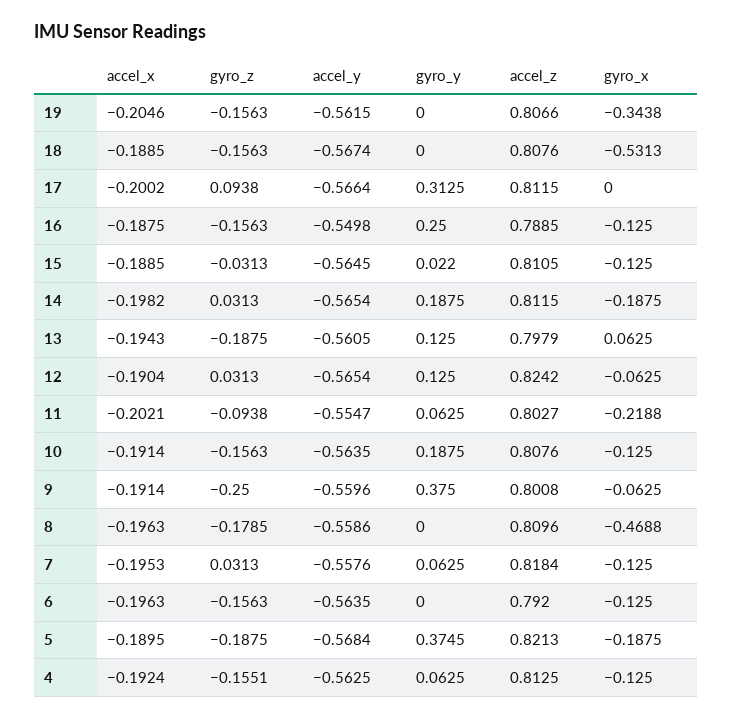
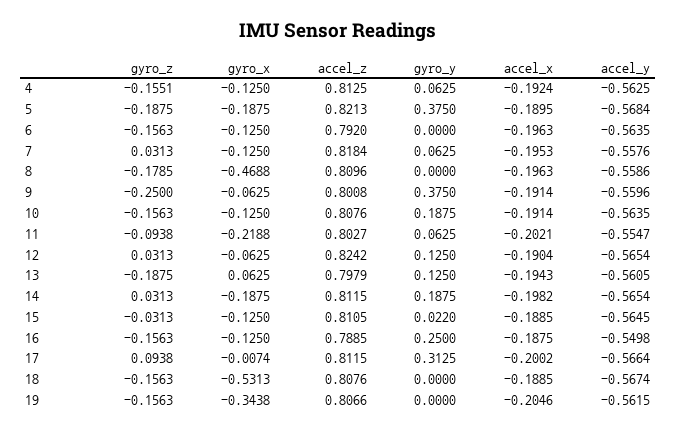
  {
    "accel_x": {
      "19": -0.2046,
      "18": -0.1885,
      "17": -0.2002,
      "16": -0.1875,
      "15": -0.1885,
      "14": -0.1982,
      "13": -0.1943,
      "12": -0.1904,
      "11": -0.2021,
      "10": -0.1914,
      "9": -0.1914,
      "8": -0.1963,
      "7": -0.1953,
      "6": -0.1963,
      "5": -0.1895,
      "4": -0.1924
    },
    "gyro_z": {
      "19": -0.1563,
      "18": -0.1563,
      "17": 0.0938,
      "16": -0.1563,
      "15": -0.0313,
      "14": 0.0313,
      "13": -0.1875,
      "12": 0.0313,
      "11": -0.0938,
      "10": -0.1563,
      "9": -0.25,
      "8": -0.1785,
      "7": 0.0313,
      "6": -0.1563,
      "5": -0.1875,
      "4": -0.1551
    },
    "accel_y": {
      "19": -0.5615,
      "18": -0.5674,
      "17": -0.5664,
      "16": -0.5498,
      "15": -0.5645,
      "14": -0.5654,
      "13": -0.5605,
      "12": -0.5654,
      "11": -0.5547,
      "10": -0.5635,
      "9": -0.5596,
      "8": -0.5586,
      "7": -0.5576,
      "6": -0.5635,
      "5": -0.5684,
      "4": -0.5625
    },
    "gyro_y": {
      "19": 0,
      "18": 0,
      "17": 0.3125,
      "16": 0.25,
      "15": 0.022,
      "14": 0.1875,
      "13": 0.125,
      "12": 0.125,
      "11": 0.0625,
      "10": 0.1875,
      "9": 0.375,
      "8": 0,
      "7": 0.0625,
      "6": 0,
-     "5": 0.3745,
+     "5": 0.375,
      "4": 0.0625
    },
    "accel_z": {
      "19": 0.8066,
      "18": 0.8076,
      "17": 0.8115,
      "16": 0.7885,
      "15": 0.8105,
      "14": 0.8115,
      "13": 0.7979,
      "12": 0.8242,
      "11": 0.8027,
      "10": 0.8076,
      "9": 0.8008,
      "8": 0.8096,
      "7": 0.8184,
      "6": 0.792,
      "5": 0.8213,
      "4": 0.8125
    },
    "gyro_x": {
      "19": -0.3438,
      "18": -0.5313,
-     "17": 0,
+     "17": -0.0074,
      "16": -0.125,
      "15": -0.125,
      "14": -0.1875,
      "13": 0.0625,
      "12": -0.0625,
      "11": -0.2188,
      "10": -0.125,
      "9": -0.0625,
      "8": -0.4688,
      "7": -0.125,
      "6": -0.125,
      "5": -0.1875,
      "4": -0.125
    }
  }

